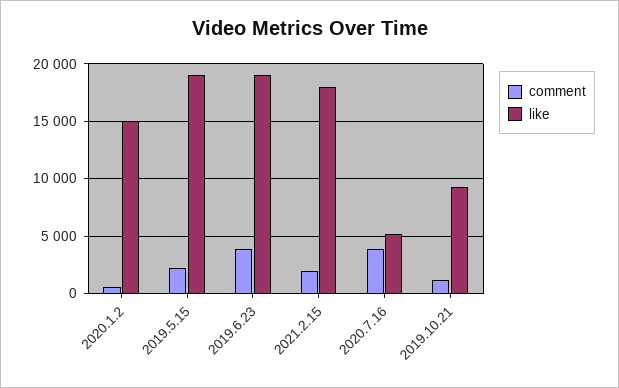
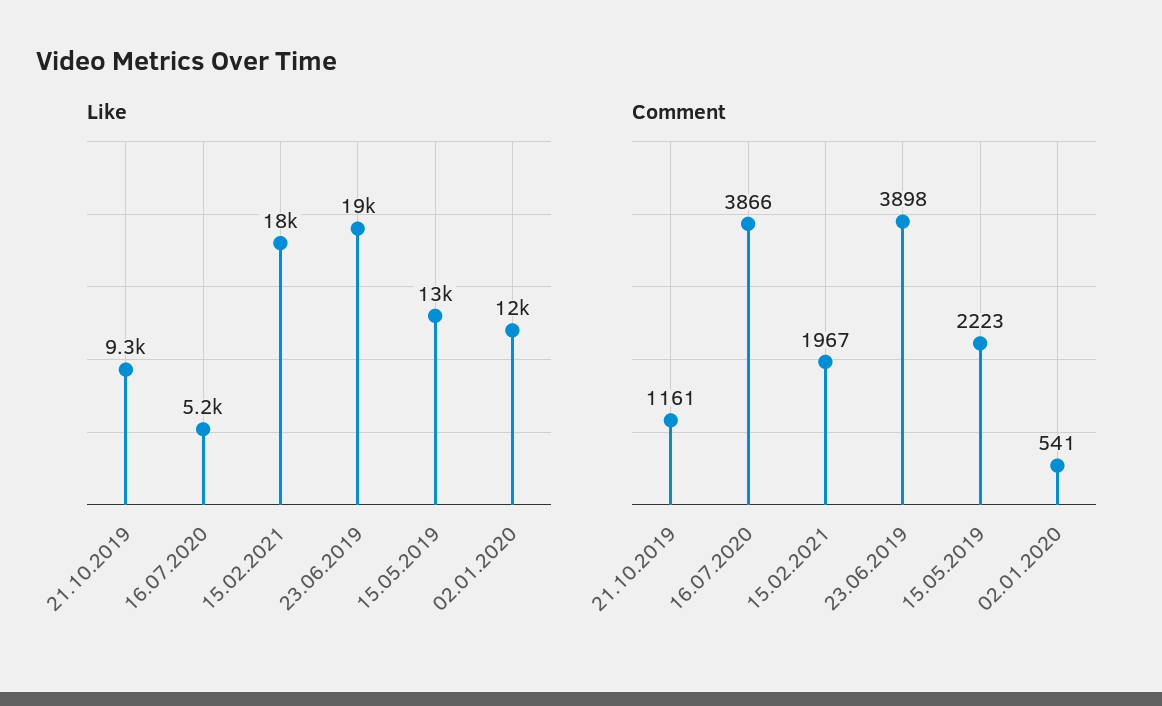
  {
    "comment": {
      "2020.1.2": 541,
      "2019.5.15": 2223,
      "2019.6.23": 3898,
      "2021.2.15": 1967,
      "2020.7.16": 3866,
      "2019.10.21": 1161
    },
    "like": {
-     "2020.1.2": 15000,
+     "2020.1.2": 12000,
-     "2019.5.15": 19000,
+     "2019.5.15": 13000,
      "2019.6.23": 19000,
      "2021.2.15": 18000,
      "2020.7.16": 5200,
      "2019.10.21": 9300
    }
  }

